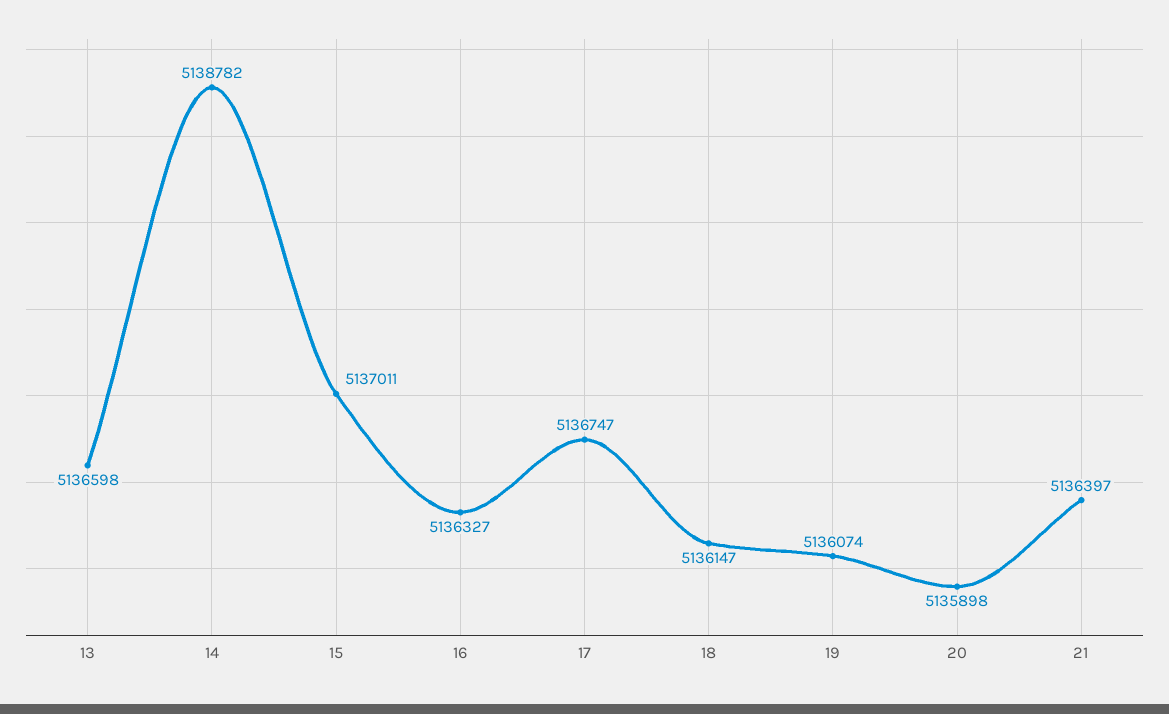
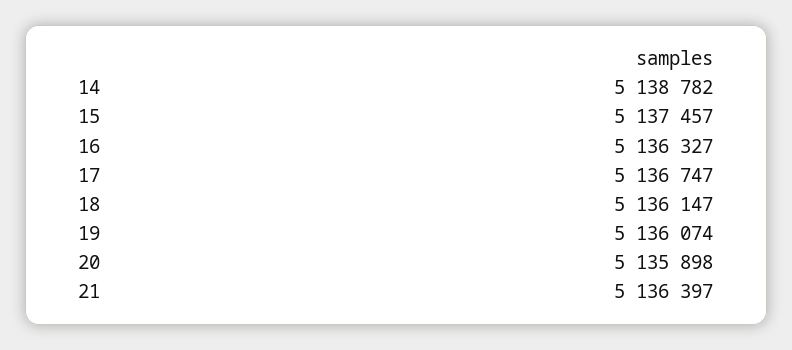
  {
-   "13": 5136598,
    "14": 5138782,
-   "15": 5137011,
+   "15": 5137457,
    "16": 5136327,
    "17": 5136747,
    "18": 5136147,
    "19": 5136074,
    "20": 5135898,
    "21": 5136397
  }

